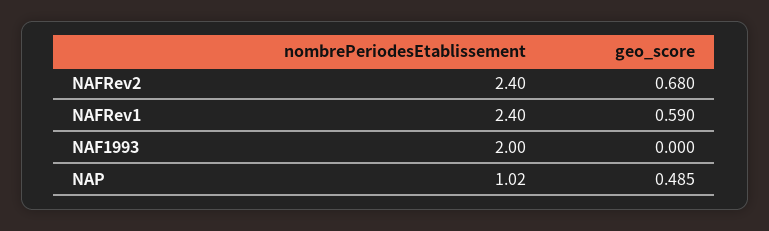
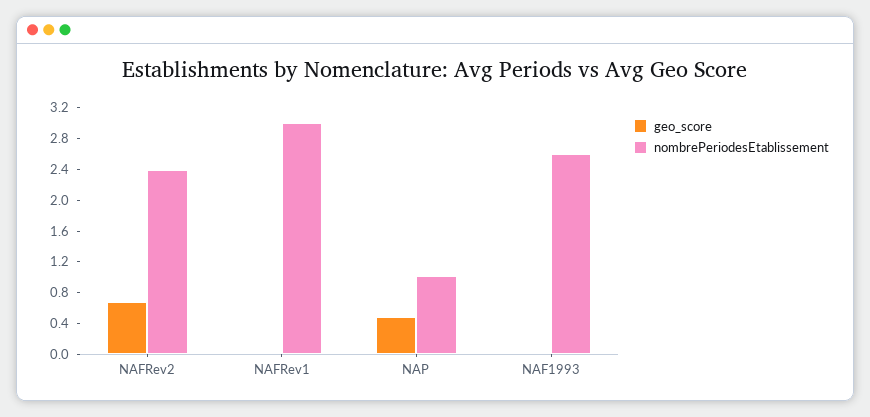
  {
    "nombrePeriodesEtablissement": {
      "NAFRev2": 2.4,
-     "NAFRev1": 2.4,
+     "NAFRev1": 3,
-     "NAF1993": 2,
+     "NAF1993": 2.6,
      "NAP": 1.02
    },
    "geo_score": {
      "NAFRev2": 0.68,
-     "NAFRev1": 0.59,
+     "NAFRev1": 0,
      "NAF1993": 0,
      "NAP": 0.485
    }
  }

